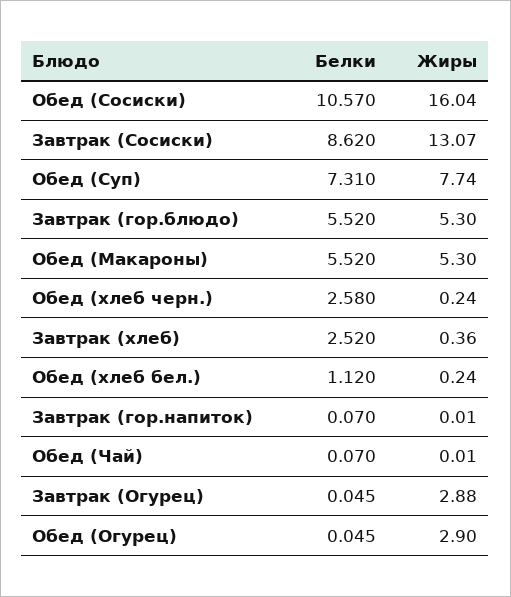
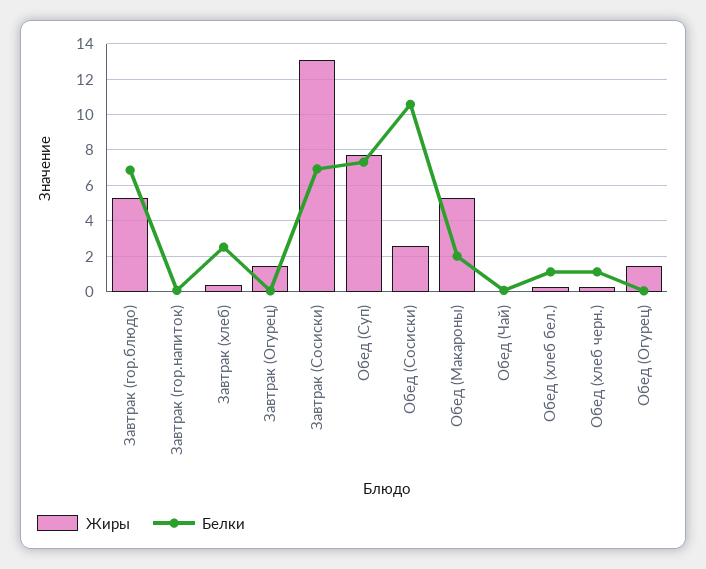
  {
    "Белки": {
      "Обед (Сосиски)": 10.57,
-     "Завтрак (Сосиски)": 8.62,
+     "Завтрак (Сосиски)": 7,
      "Обед (Суп)": 7.31,
-     "Завтрак (гор.блюдо)": 5.52,
+     "Завтрак (гор.блюдо)": 7,
-     "Обед (Макароны)": 5.52,
+     "Обед (Макароны)": 2,
-     "Обед (хлеб черн.)": 2.58,
+     "Обед (хлеб черн.)": 1,
      "Завтрак (хлеб)": 2.52,
      "Обед (хлеб бел.)": 1.12,
      "Завтрак (гор.напиток)": 0.07,
      "Обед (Чай)": 0.07,
      "Завтрак (Огурец)": 0.045,
      "Обед (Огурец)": 0.045
    },
    "Жиры": {
-     "Обед (Сосиски)": 16.04,
+     "Обед (Сосиски)": 2.5,
      "Завтрак (Сосиски)": 13.07,
      "Обед (Суп)": 7.74,
      "Завтрак (гор.блюдо)": 5.3,
      "Обед (Макароны)": 5.3,
      "Обед (хлеб черн.)": 0.24,
      "Завтрак (хлеб)": 0.36,
      "Обед (хлеб бел.)": 0.24,
      "Завтрак (гор.напиток)": 0.01,
      "Обед (Чай)": 0.01,
-     "Завтрак (Огурец)": 2.88,
+     "Завтрак (Огурец)": 1.5,
-     "Обед (Огурец)": 2.9
+     "Обед (Огурец)": 1.5
    }
  }

